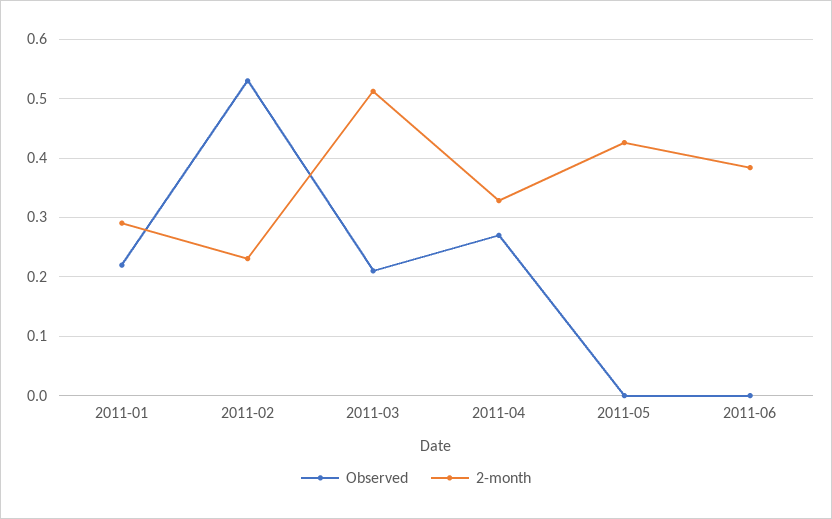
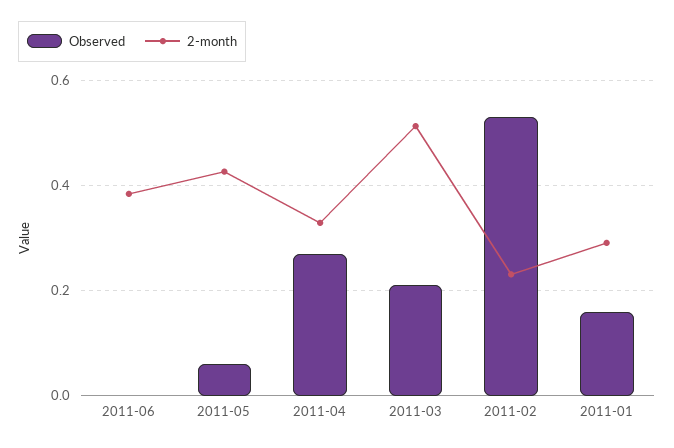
  {
    "Observed": {
-     "2011-01": 0.22,
+     "2011-01": 0.16,
      "2011-02": 0.54,
      "2011-03": 0.22,
      "2011-04": 0.28,
-     "2011-05": 0,
+     "2011-05": 0.06,
      "2011-06": 0
    },
    "2-month": {
      "2011-01": 0.3,
      "2011-02": 0.24,
      "2011-03": 0.52,
      "2011-04": 0.32,
      "2011-05": 0.42,
      "2011-06": 0.38
    }
  }

